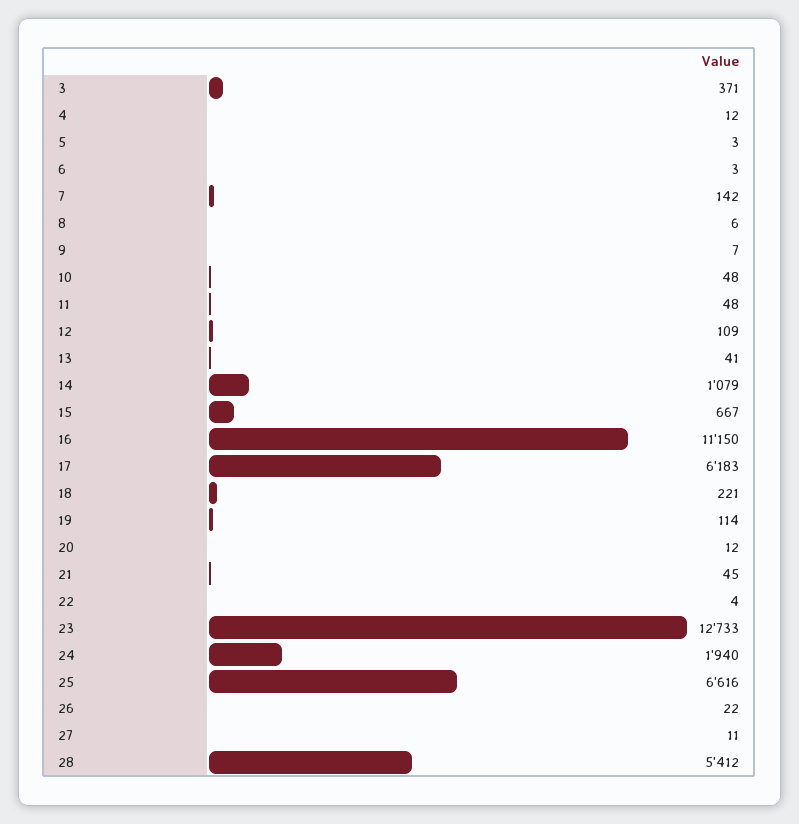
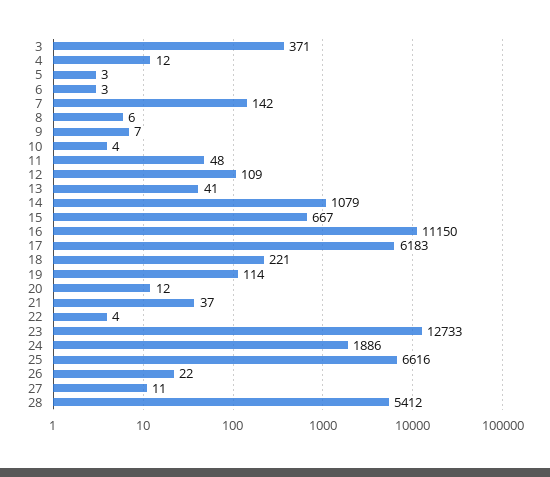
  {
    "3": 371,
    "4": 12,
    "5": 3,
    "6": 3,
    "7": 142,
    "8": 6,
    "9": 7,
-   "10": 48,
+   "10": 4,
    "11": 48,
    "12": 109,
    "13": 41,
    "14": 1079,
    "15": 667,
    "16": 11150,
    "17": 6183,
    "18": 221,
    "19": 114,
    "20": 12,
-   "21": 45,
+   "21": 37,
    "22": 4,
    "23": 12733,
-   "24": 1940,
+   "24": 1886,
    "25": 6616,
    "26": 22,
    "27": 11,
    "28": 5412
  }

